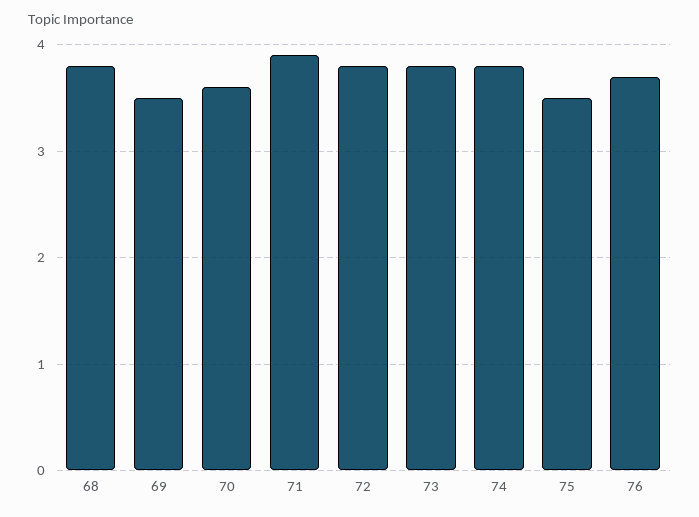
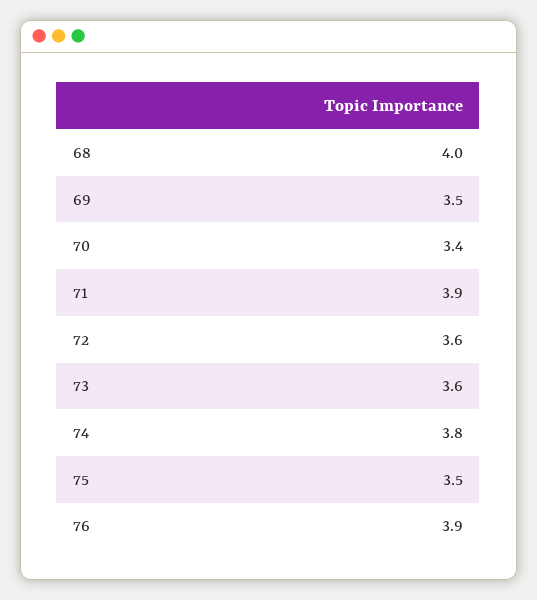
  {
-   "68": 3.8,
+   "68": 4,
    "69": 3.5,
-   "70": 3.6,
+   "70": 3.4,
    "71": 3.9,
-   "72": 3.8,
+   "72": 3.6,
-   "73": 3.8,
+   "73": 3.6,
    "74": 3.8,
    "75": 3.5,
-   "76": 3.7
+   "76": 3.9
  }

